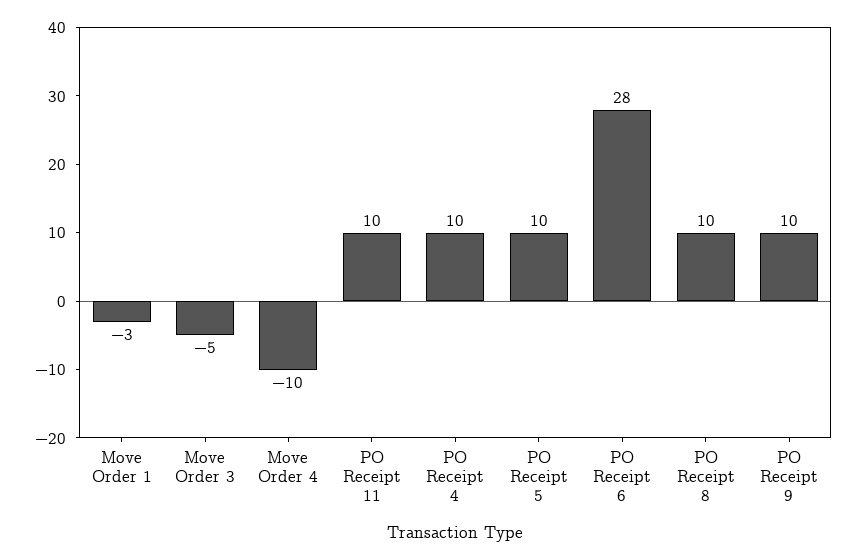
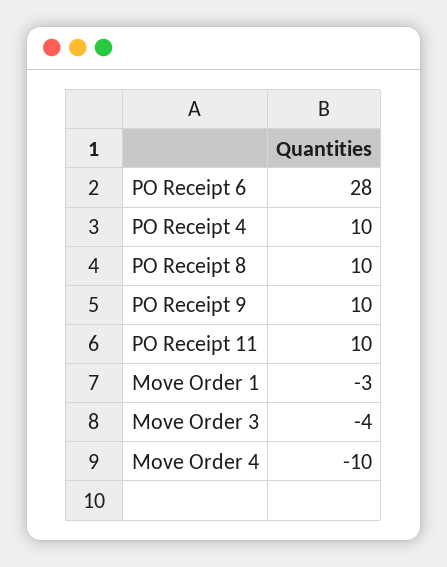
  {
    "Move Order 1": -3,
-   "Move Order 3": -5,
+   "Move Order 3": -4,
    "Move Order 4": -10,
    "PO Receipt 11": 10,
    "PO Receipt 4": 10,
-   "PO Receipt 5": 10,
    "PO Receipt 6": 28,
    "PO Receipt 8": 10,
    "PO Receipt 9": 10
  }

